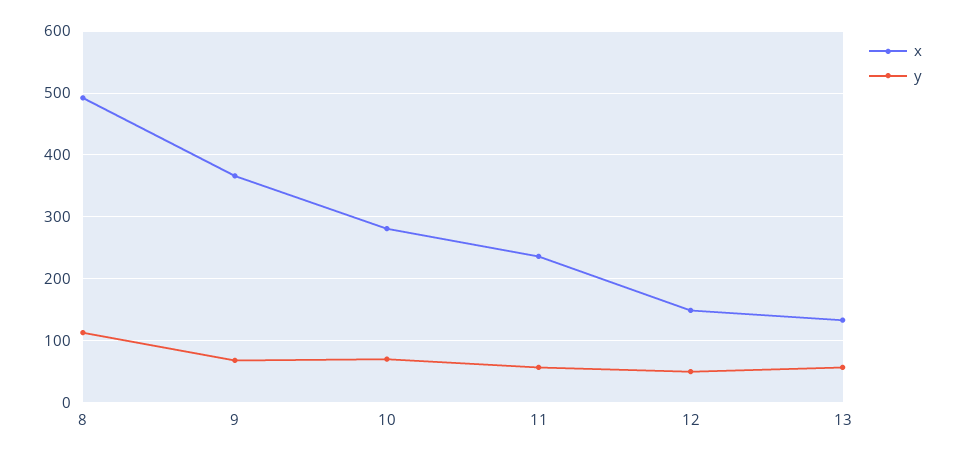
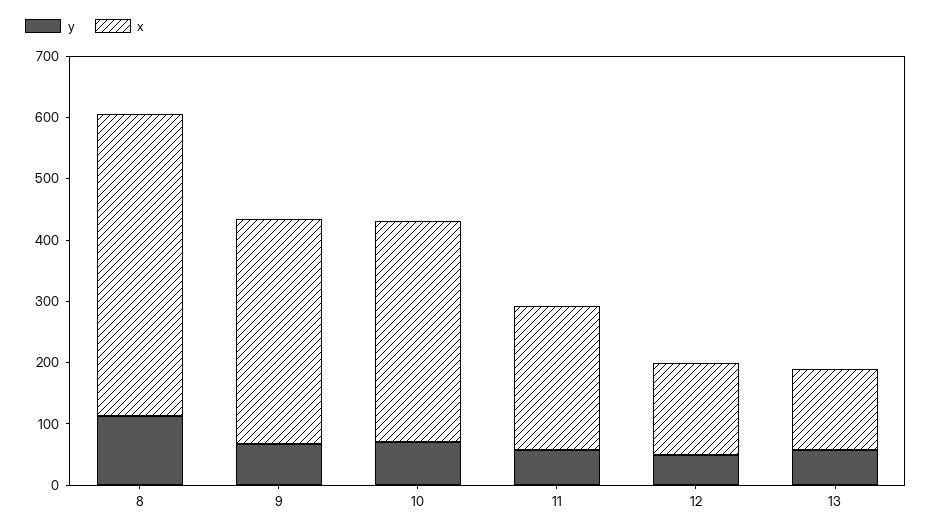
  {
    "x": {
      "8": 490,
      "9": 370,
-     "10": 280,
+     "10": 360,
      "11": 240,
      "12": 150,
      "13": 130
    },
    "y": {
      "8": 110,
      "9": 70,
      "10": 70,
      "11": 60,
      "12": 50,
      "13": 60
    }
  }

